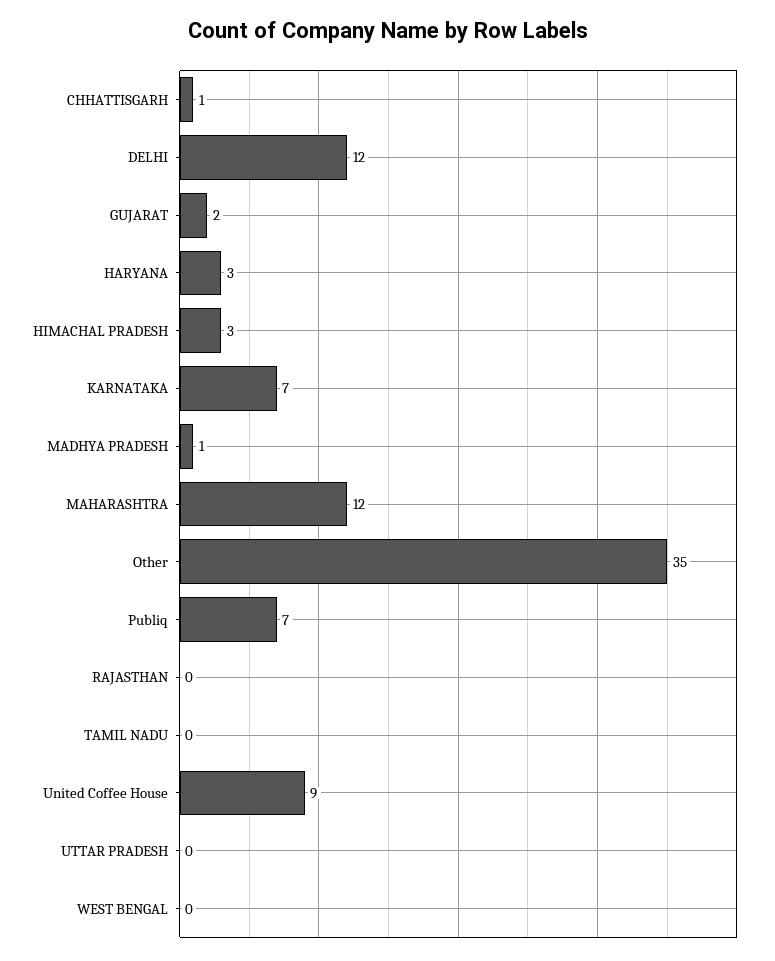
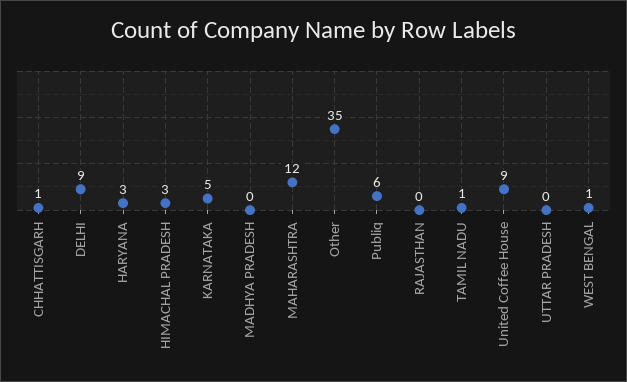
  {
    "CHHATTISGARH": 1,
-   "DELHI": 12,
+   "DELHI": 9,
-   "GUJARAT": 2,
    "HARYANA": 3,
    "HIMACHAL PRADESH": 3,
-   "KARNATAKA": 7,
+   "KARNATAKA": 5,
-   "MADHYA PRADESH": 1,
+   "MADHYA PRADESH": 0,
    "MAHARASHTRA": 12,
    "Other": 35,
-   "Publiq": 7,
+   "Publiq": 6,
    "RAJASTHAN": 0,
-   "TAMIL NADU": 0,
+   "TAMIL NADU": 1,
    "United Coffee House": 9,
    "UTTAR PRADESH": 0,
-   "WEST BENGAL": 0
+   "WEST BENGAL": 1
  }

